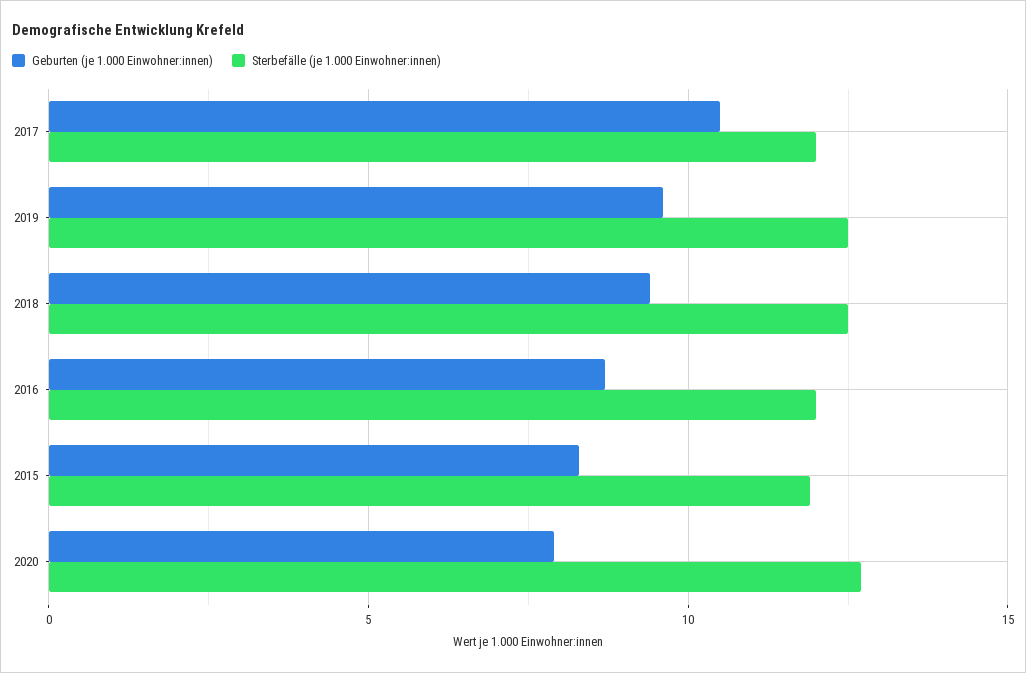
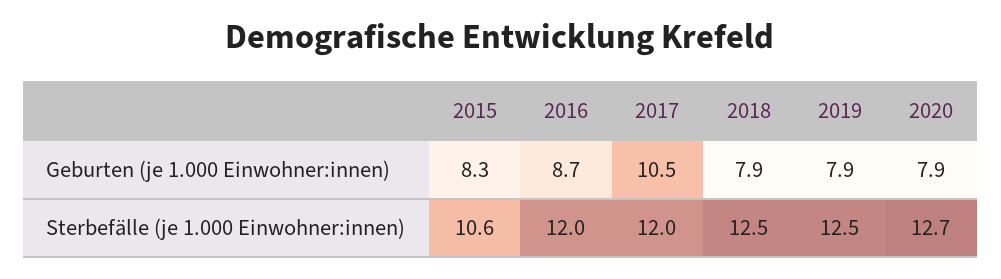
  {
    "Geburten (je 1.000 Einwohner:innen)": {
      "2017": 10.5,
-     "2019": 9.5,
+     "2019": 7.9,
-     "2018": 9.5,
+     "2018": 7.9,
      "2016": 8.7,
      "2015": 8.3,
      "2020": 7.9
    },
    "Sterbefälle (je 1.000 Einwohner:innen)": {
      "2017": 12,
      "2019": 12.5,
      "2018": 12.5,
      "2016": 12,
-     "2015": 12,
+     "2015": 10.6,
      "2020": 12.7
    }
  }

